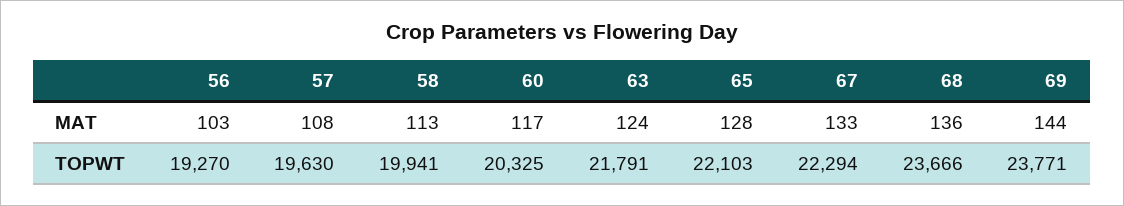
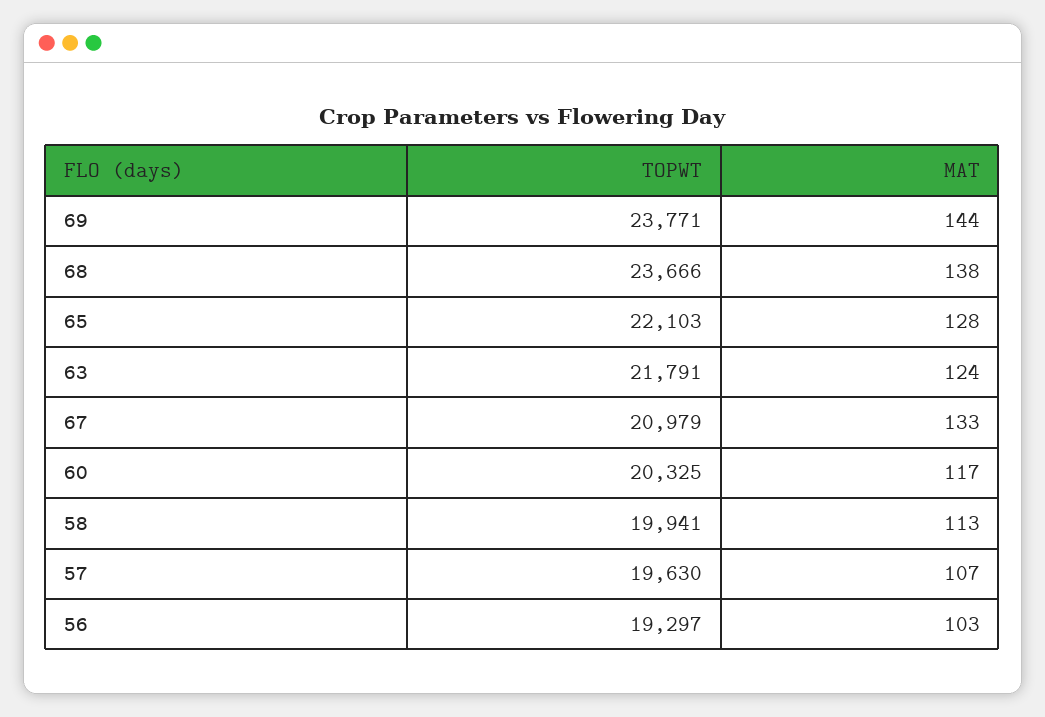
  {
    "56": {
      "MAT": 103,
-     "TOPWT": 19270
+     "TOPWT": 19297
    },
    "57": {
-     "MAT": 108,
+     "MAT": 107,
      "TOPWT": 19630
    },
    "58": {
      "MAT": 113,
      "TOPWT": 19941
    },
    "60": {
      "MAT": 117,
      "TOPWT": 20325
    },
    "63": {
      "MAT": 124,
      "TOPWT": 21791
    },
    "65": {
      "MAT": 128,
      "TOPWT": 22103
    },
    "67": {
      "MAT": 133,
-     "TOPWT": 22294
+     "TOPWT": 20979
    },
    "68": {
-     "MAT": 136,
+     "MAT": 138,
      "TOPWT": 23666
    },
    "69": {
      "MAT": 144,
      "TOPWT": 23771
    }
  }

